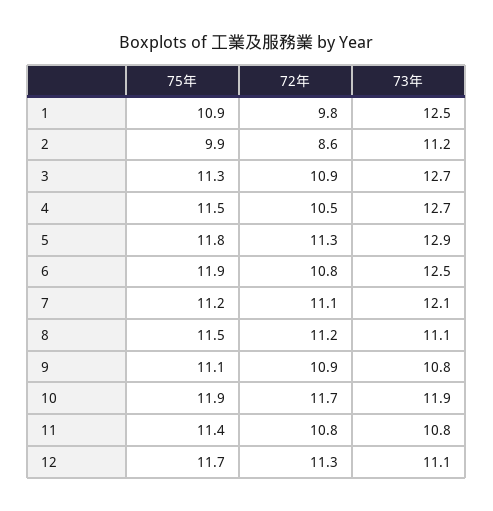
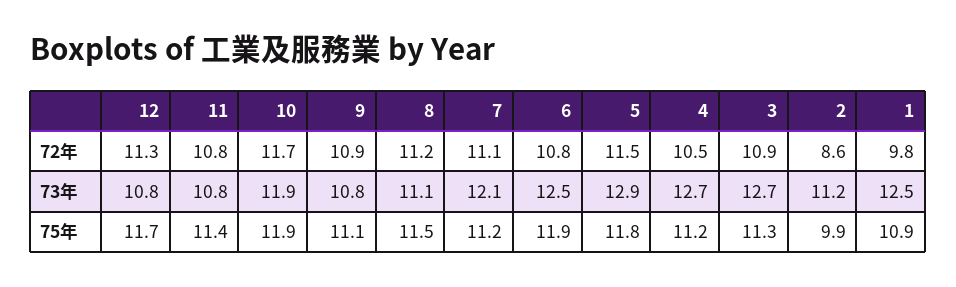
  {
    "75年": {
      "1": 10.9,
      "2": 9.9,
      "3": 11.3,
-     "4": 11.5,
+     "4": 11.2,
      "5": 11.8,
      "6": 11.9,
      "7": 11.2,
      "8": 11.5,
      "9": 11.1,
      "10": 11.9,
      "11": 11.4,
      "12": 11.7
    },
    "72年": {
      "1": 9.8,
      "2": 8.6,
      "3": 10.9,
      "4": 10.5,
-     "5": 11.3,
+     "5": 11.5,
      "6": 10.8,
      "7": 11.1,
      "8": 11.2,
      "9": 10.9,
      "10": 11.7,
      "11": 10.8,
      "12": 11.3
    },
    "73年": {
      "1": 12.5,
      "2": 11.2,
      "3": 12.7,
      "4": 12.7,
      "5": 12.9,
      "6": 12.5,
      "7": 12.1,
      "8": 11.1,
      "9": 10.8,
      "10": 11.9,
      "11": 10.8,
-     "12": 11.1
+     "12": 10.8
    }
  }

